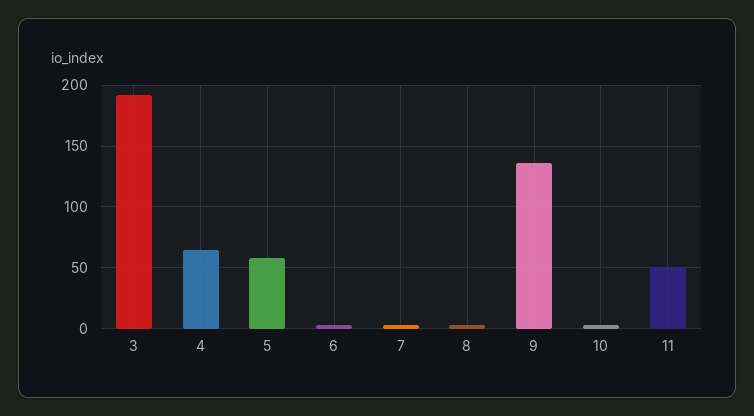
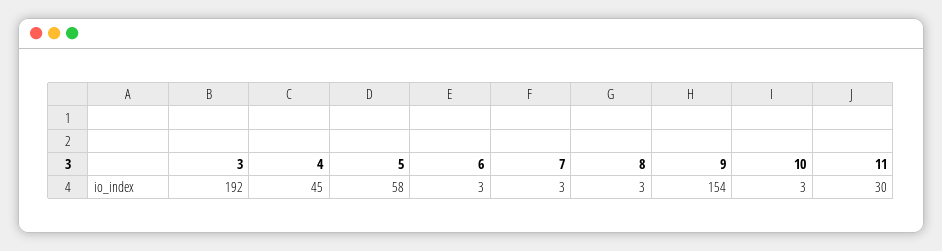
  {
    "3": 192,
-   "4": 65,
+   "4": 45,
    "5": 58,
    "6": 3,
    "7": 3,
    "8": 3,
-   "9": 135,
+   "9": 154,
    "10": 3,
-   "11": 50
+   "11": 30
  }

